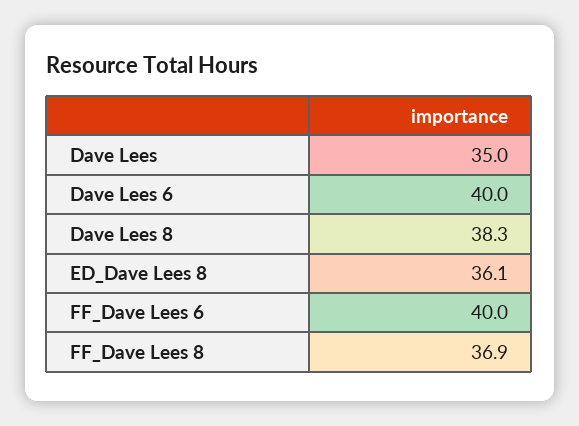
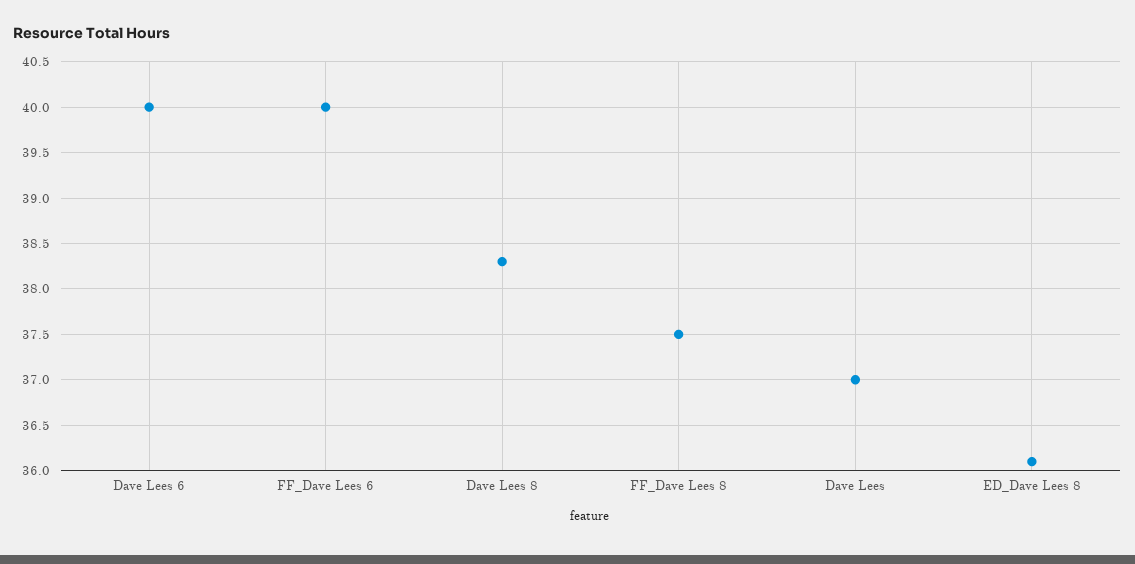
  {
-   "Dave Lees": 35,
+   "Dave Lees": 37,
    "Dave Lees 6": 40,
    "Dave Lees 8": 38.3,
    "ED_Dave Lees 8": 36.1,
    "FF_Dave Lees 6": 40,
-   "FF_Dave Lees 8": 36.9
+   "FF_Dave Lees 8": 37.5
  }

